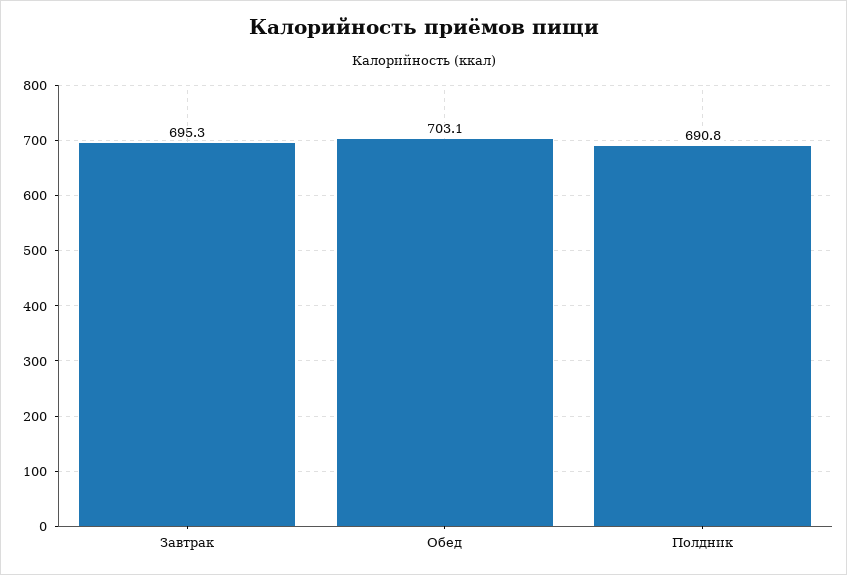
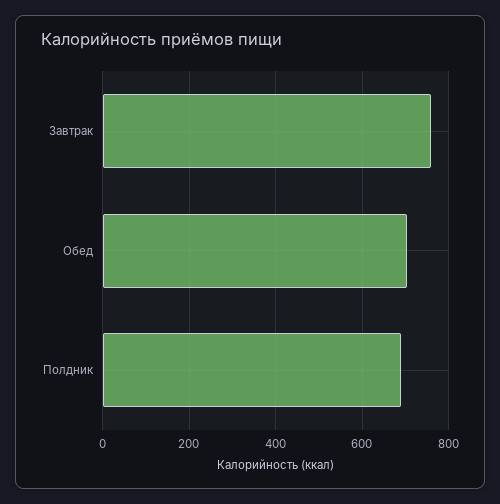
  {
-   "Завтрак": 695.3,
+   "Завтрак": 760,
    "Обед": 703.1,
    "Полдник": 690.8
  }

